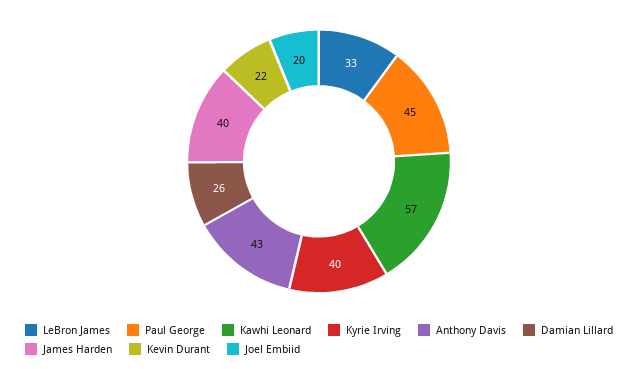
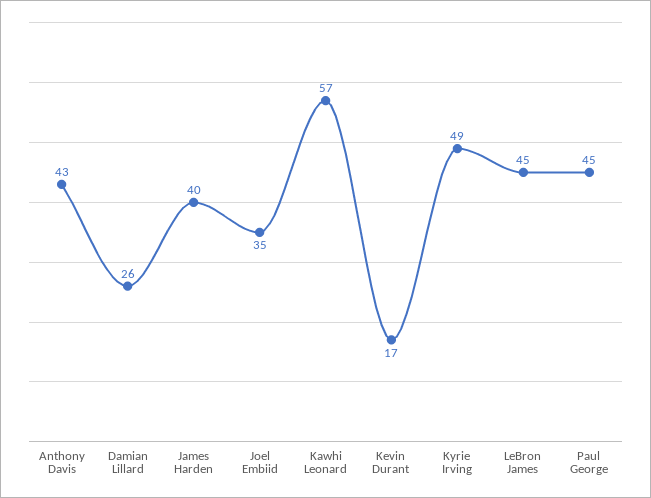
  {
-   "LeBron James": 33,
+   "LeBron James": 45,
    "Paul George": 45,
    "Kawhi Leonard": 57,
-   "Kyrie Irving": 40,
+   "Kyrie Irving": 49,
    "Anthony Davis": 43,
    "Damian Lillard": 26,
    "James Harden": 40,
-   "Kevin Durant": 22,
+   "Kevin Durant": 17,
-   "Joel Embiid": 20
+   "Joel Embiid": 35
  }

